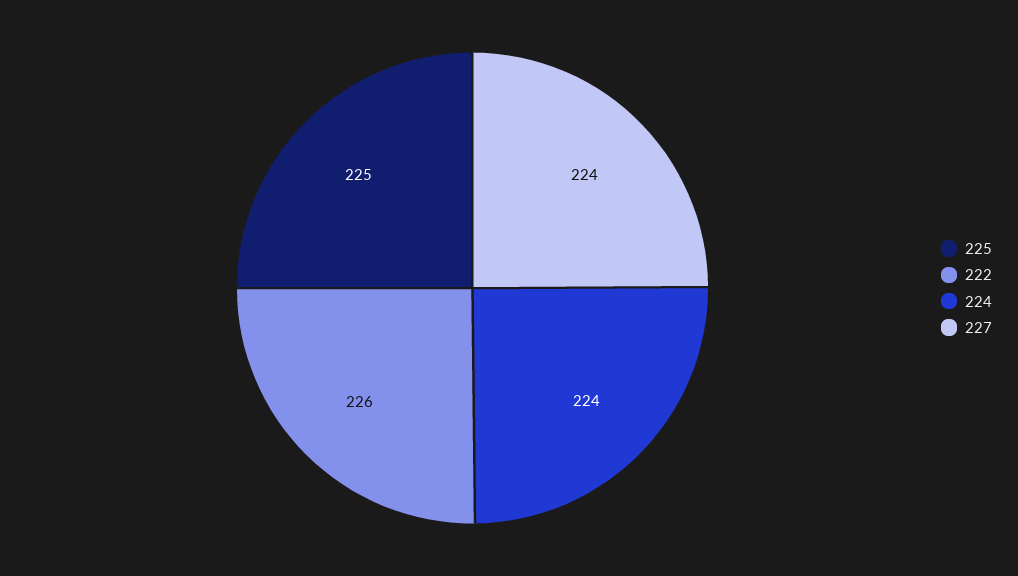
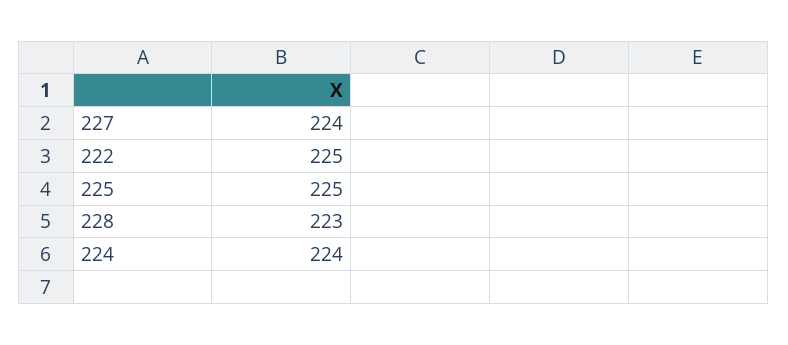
  {
    "225": 225,
-   "222": 226,
+   "222": 225,
    "224": 224,
-   "227": 224
+   "227": 224,
+   "228": 223
  }

